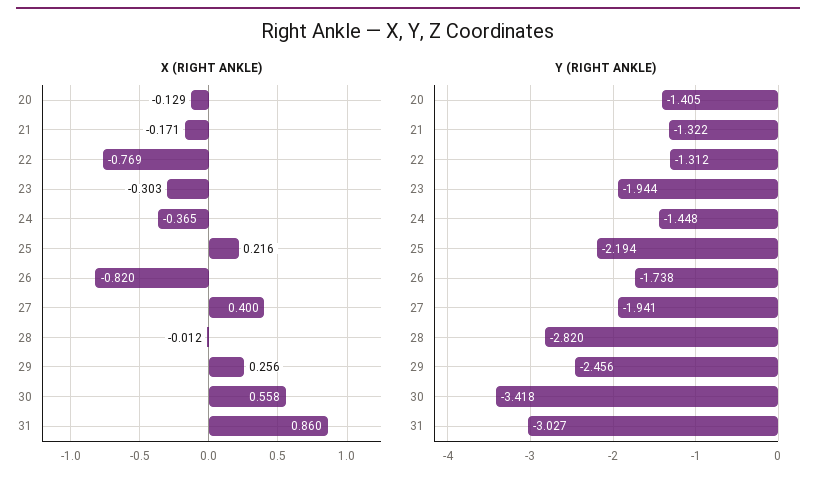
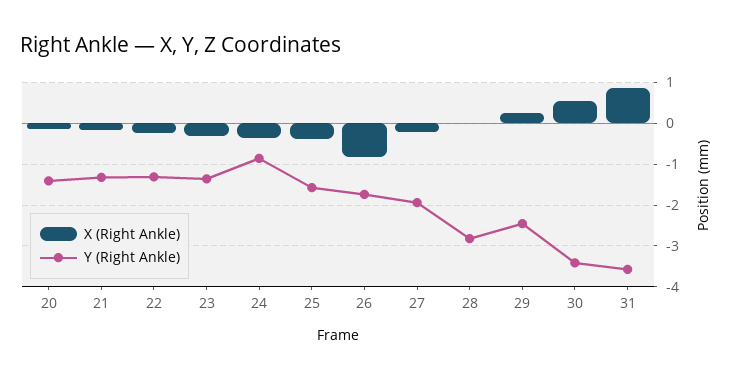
  {
    "X (RIGHT ANKLE)": {
      "20": -0.129,
      "21": -0.171,
-     "22": -0.769,
+     "22": -0.2,
      "23": -0.303,
      "24": -0.365,
-     "25": 0.216,
+     "25": -0.4,
      "26": -0.82,
-     "27": 0.4,
+     "27": -0.2,
      "28": -0.012,
      "29": 0.256,
      "30": 0.558,
      "31": 0.86
    },
    "Y (RIGHT ANKLE)": {
      "20": -1.405,
      "21": -1.322,
      "22": -1.312,
-     "23": -1.944,
+     "23": -1.4,
-     "24": -1.448,
+     "24": -0.8,
-     "25": -2.194,
+     "25": -1.6,
      "26": -1.738,
      "27": -1.941,
      "28": -2.82,
      "29": -2.456,
      "30": -3.418,
-     "31": -3.027
+     "31": -3.6
    }
  }

